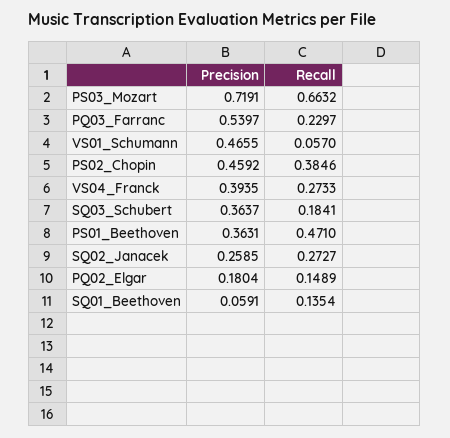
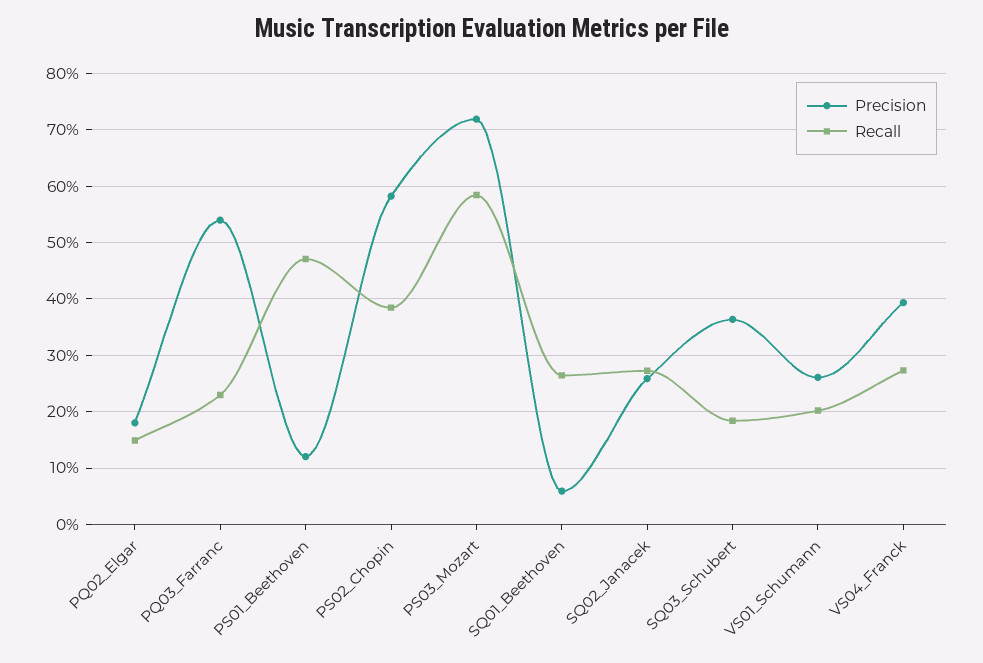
  {
    "Precision": {
      "PS03_Mozart": 0.7191,
      "PQ03_Farranc": 0.5397,
-     "VS01_Schumann": 0.4655,
+     "VS01_Schumann": 0.26,
-     "PS02_Chopin": 0.4592,
+     "PS02_Chopin": 0.58,
      "VS04_Franck": 0.3935,
      "SQ03_Schubert": 0.3637,
-     "PS01_Beethoven": 0.3631,
+     "PS01_Beethoven": 0.12,
      "SQ02_Janacek": 0.2585,
      "PQ02_Elgar": 0.1804,
      "SQ01_Beethoven": 0.0591
    },
    "Recall": {
-     "PS03_Mozart": 0.6632,
+     "PS03_Mozart": 0.58,
      "PQ03_Farranc": 0.2297,
-     "VS01_Schumann": 0.057,
+     "VS01_Schumann": 0.2,
      "PS02_Chopin": 0.3846,
      "VS04_Franck": 0.2733,
      "SQ03_Schubert": 0.1841,
      "PS01_Beethoven": 0.471,
      "SQ02_Janacek": 0.2727,
      "PQ02_Elgar": 0.1489,
-     "SQ01_Beethoven": 0.1354
+     "SQ01_Beethoven": 0.26
    }
  }

